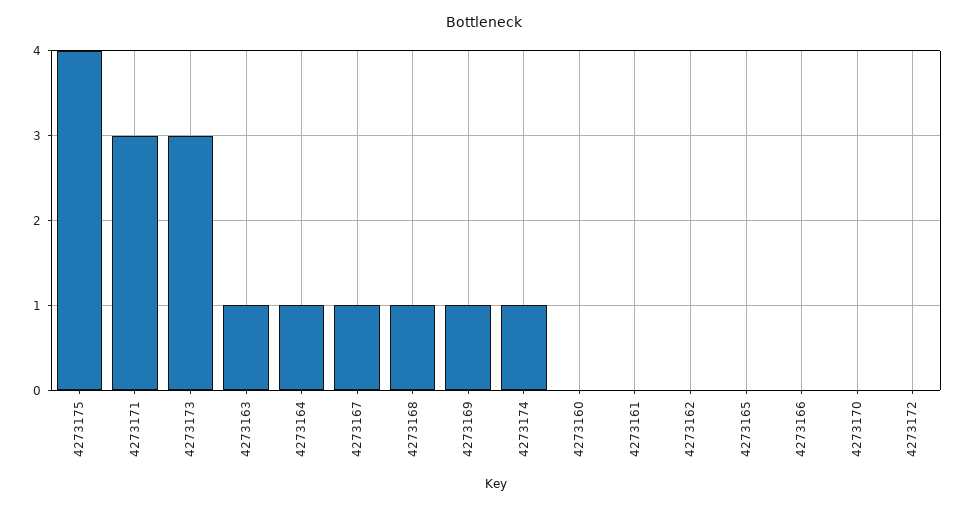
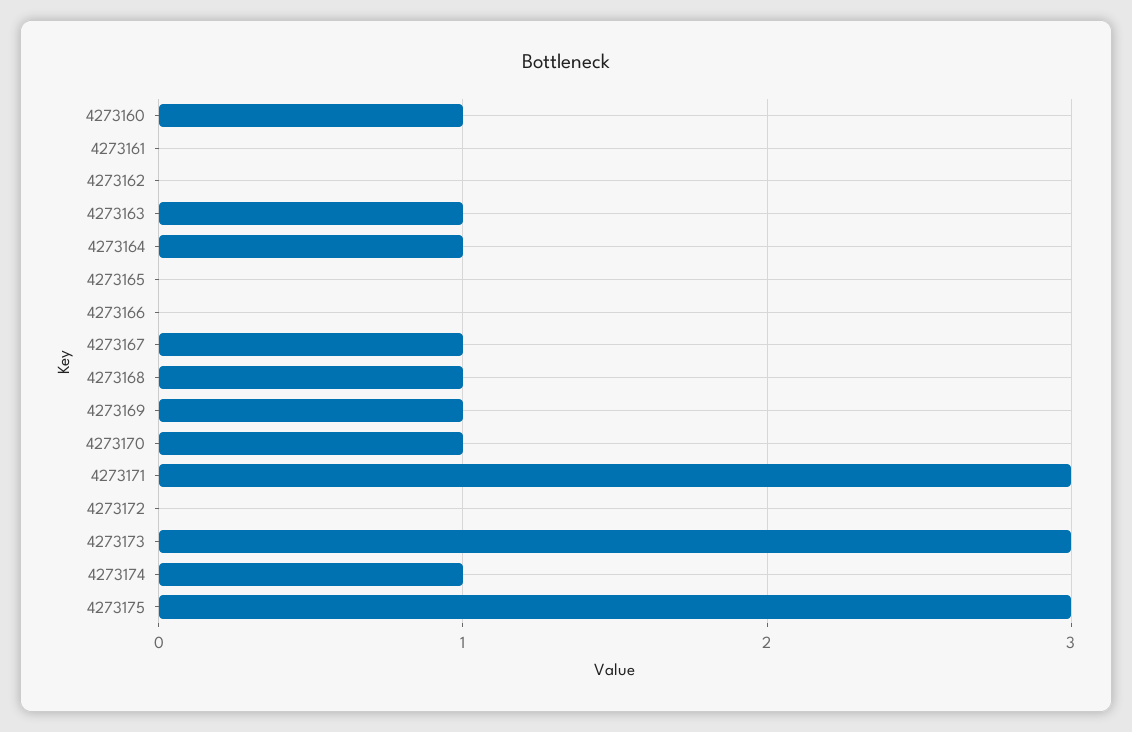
  {
-   "4273175": 4,
+   "4273175": 3,
    "4273171": 3,
    "4273173": 3,
    "4273163": 1,
    "4273164": 1,
    "4273167": 1,
    "4273168": 1,
    "4273169": 1,
    "4273174": 1,
-   "4273160": 0,
+   "4273160": 1,
    "4273161": 0,
    "4273162": 0,
    "4273165": 0,
    "4273166": 0,
-   "4273170": 0,
+   "4273170": 1,
    "4273172": 0
  }

